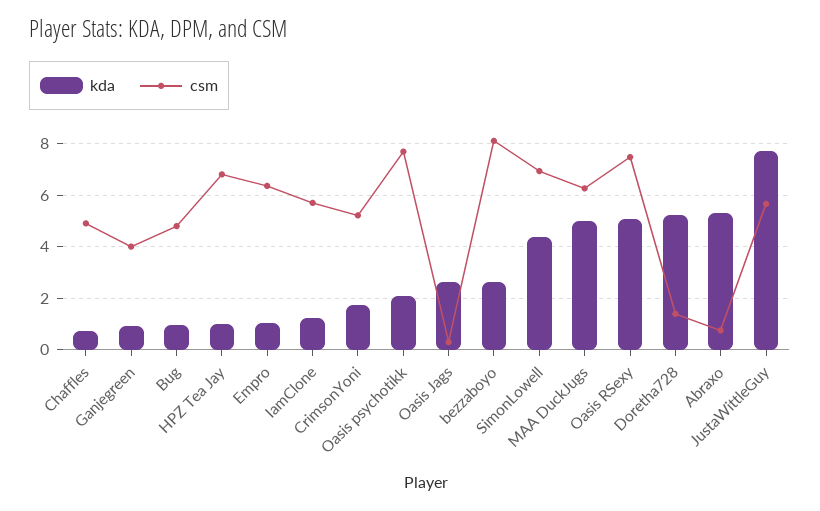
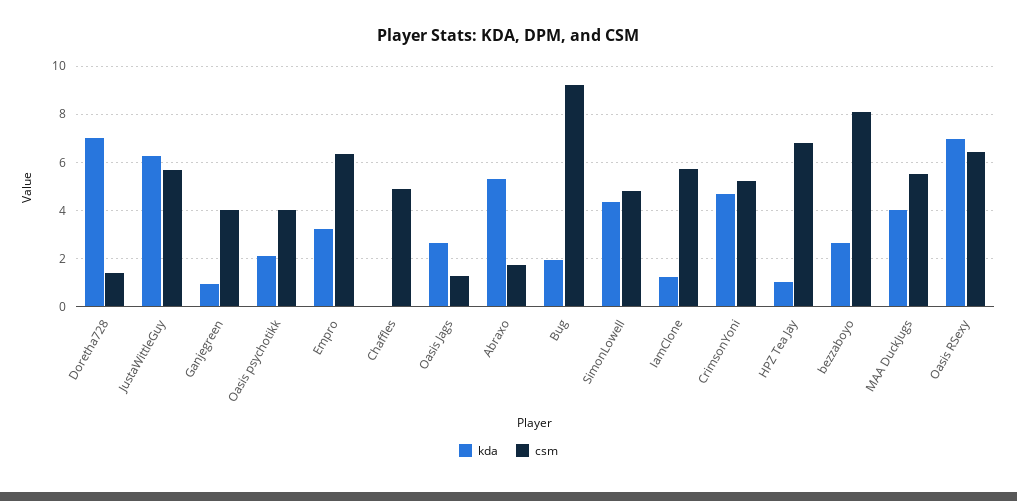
  {
    "kda": {
-     "Chaffles": 0.75,
+     "Chaffles": 0,
      "Ganjegreen": 1,
-     "Bug": 1,
+     "Bug": 2,
      "HPZ Tea Jay": 1,
-     "Empro": 1,
+     "Empro": 3.25,
      "IamClone": 1.25,
-     "CrimsonYoni": 1.75,
+     "CrimsonYoni": 4.75,
      "Oasis psychotikk": 2,
      "Oasis Jags": 2.5,
      "bezzaboyo": 2.75,
      "SimonLowell": 4.25,
-     "MAA DuckJugs": 5,
+     "MAA DuckJugs": 4,
-     "Oasis RSexy": 5,
+     "Oasis RSexy": 7,
-     "Doretha728": 5.25,
+     "Doretha728": 7,
      "Abraxo": 5.25,
-     "JustaWittleGuy": 7.75
+     "JustaWittleGuy": 6.25
    },
    "csm": {
      "Chaffles": 5,
      "Ganjegreen": 4,
-     "Bug": 4.75,
+     "Bug": 9.25,
      "HPZ Tea Jay": 6.75,
      "Empro": 6.25,
      "IamClone": 5.75,
      "CrimsonYoni": 5.25,
-     "Oasis psychotikk": 7.75,
+     "Oasis psychotikk": 4,
-     "Oasis Jags": 0.25,
+     "Oasis Jags": 1.25,
      "bezzaboyo": 8,
-     "SimonLowell": 7,
+     "SimonLowell": 4.75,
-     "MAA DuckJugs": 6.25,
+     "MAA DuckJugs": 5.5,
-     "Oasis RSexy": 7.5,
+     "Oasis RSexy": 6.5,
      "Doretha728": 1.5,
-     "Abraxo": 0.75,
+     "Abraxo": 1.75,
      "JustaWittleGuy": 5.75
    }
  }

